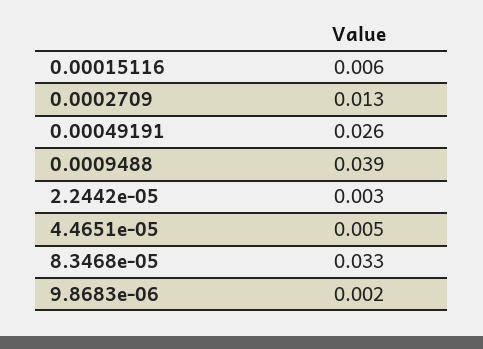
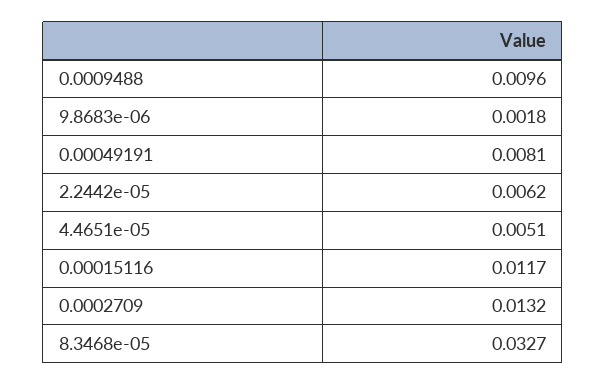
  {
-   "0.00015116": 0.006,
+   "0.00015116": 0.0117,
    "0.0002709": 0.0132,
-   "0.00049191": 0.026,
+   "0.00049191": 0.0081,
-   "0.0009488": 0.039,
+   "0.0009488": 0.0096,
-   "2.2442e-05": 0.003,
+   "2.2442e-05": 0.0062,
    "4.4651e-05": 0.0051,
    "8.3468e-05": 0.0327,
    "9.8683e-06": 0.0018
  }

